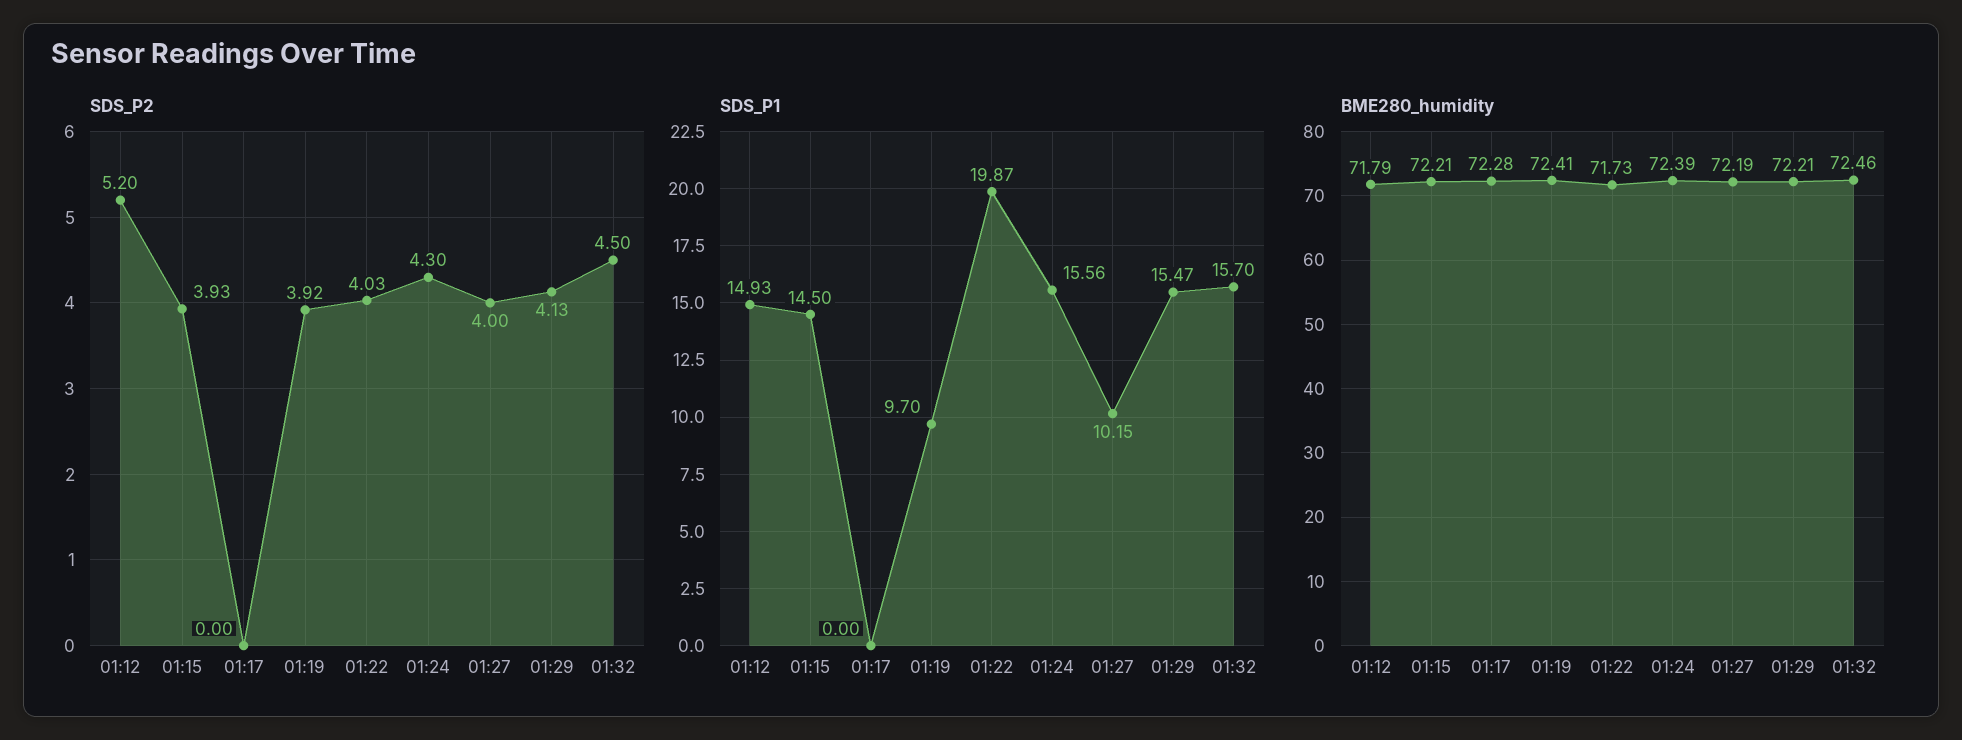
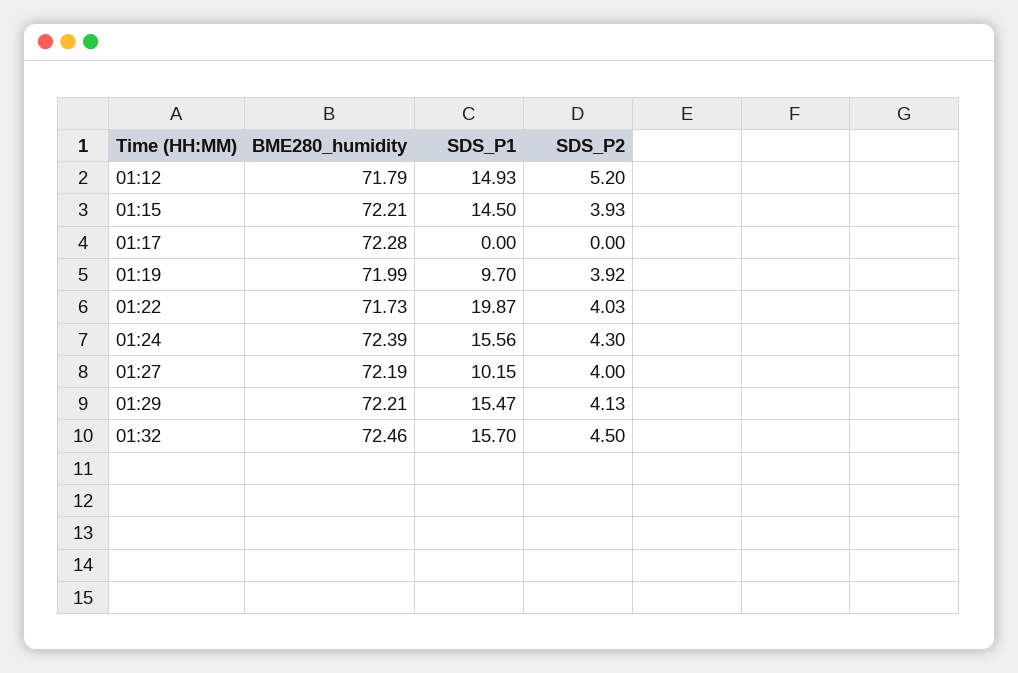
  {
    "SDS_P2": {
      "01:12": 5.2,
      "01:15": 3.93,
      "01:17": 0,
      "01:19": 3.92,
      "01:22": 4.03,
      "01:24": 4.3,
      "01:27": 4,
      "01:29": 4.13,
      "01:32": 4.5
    },
    "SDS_P1": {
      "01:12": 14.93,
      "01:15": 14.5,
      "01:17": 0,
      "01:19": 9.7,
      "01:22": 19.87,
      "01:24": 15.56,
      "01:27": 10.15,
      "01:29": 15.47,
      "01:32": 15.7
    },
    "BME280_humidity": {
      "01:12": 71.79,
      "01:15": 72.21,
      "01:17": 72.28,
-     "01:19": 72.41,
+     "01:19": 71.99,
      "01:22": 71.73,
      "01:24": 72.39,
      "01:27": 72.19,
      "01:29": 72.21,
      "01:32": 72.46
    }
  }

